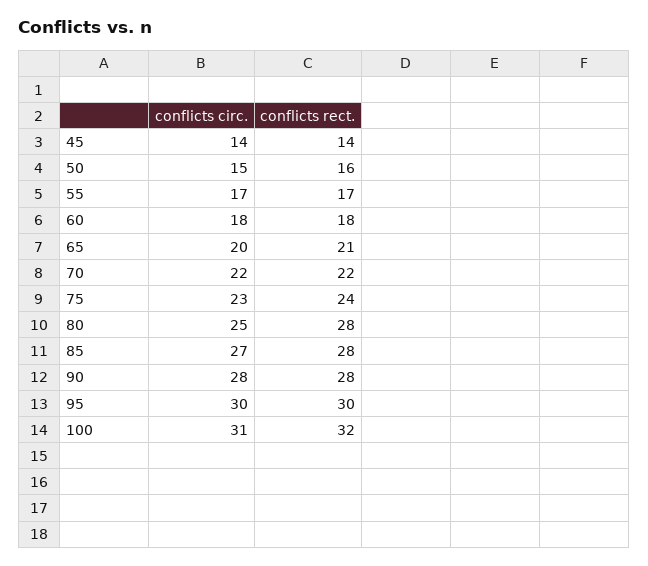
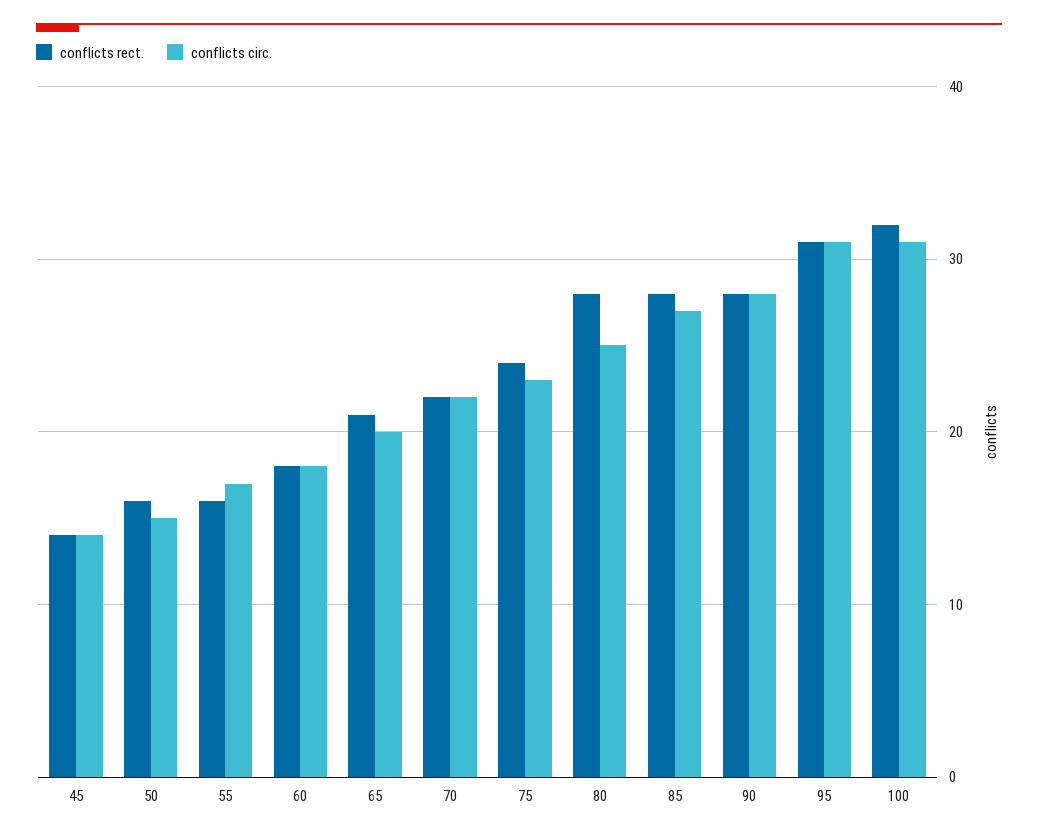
  {
    "conflicts circ.": {
      "45": 14,
      "50": 15,
      "55": 17,
      "60": 18,
      "65": 20,
      "70": 22,
      "75": 23,
      "80": 25,
      "85": 27,
      "90": 28,
-     "95": 30,
+     "95": 31,
      "100": 31
    },
    "conflicts rect.": {
      "45": 14,
      "50": 16,
-     "55": 17,
+     "55": 16,
      "60": 18,
      "65": 21,
      "70": 22,
      "75": 24,
      "80": 28,
      "85": 28,
      "90": 28,
-     "95": 30,
+     "95": 31,
      "100": 32
    }
  }

